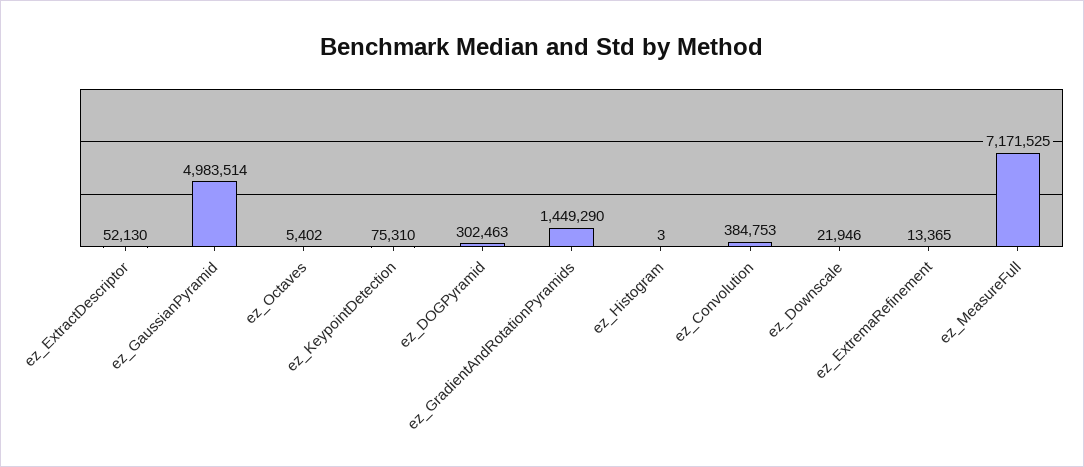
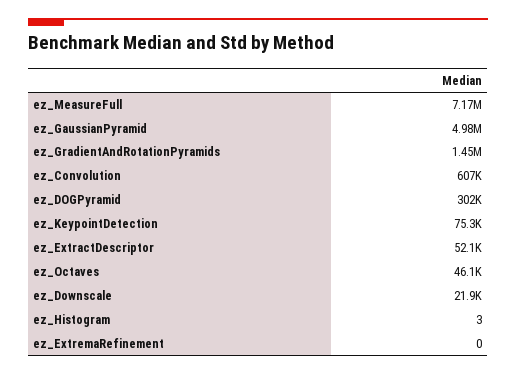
  {
    "ez_ExtractDescriptor": 52130,
    "ez_GaussianPyramid": 4983514,
-   "ez_Octaves": 5402,
+   "ez_Octaves": 46100,
    "ez_KeypointDetection": 75310,
    "ez_DOGPyramid": 302463,
    "ez_GradientAndRotationPyramids": 1449290,
    "ez_Histogram": 3,
-   "ez_Convolution": 384753,
+   "ez_Convolution": 607000,
    "ez_Downscale": 21946,
-   "ez_ExtremaRefinement": 13365,
+   "ez_ExtremaRefinement": 0,
    "ez_MeasureFull": 7171525
  }

